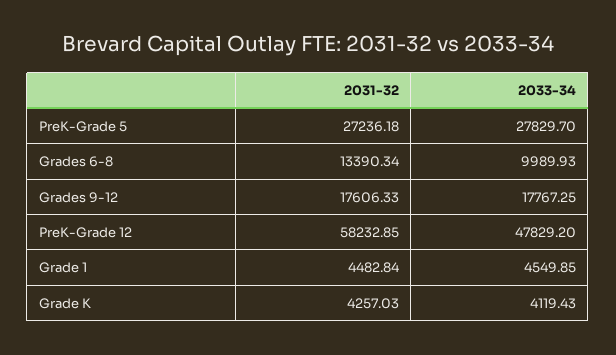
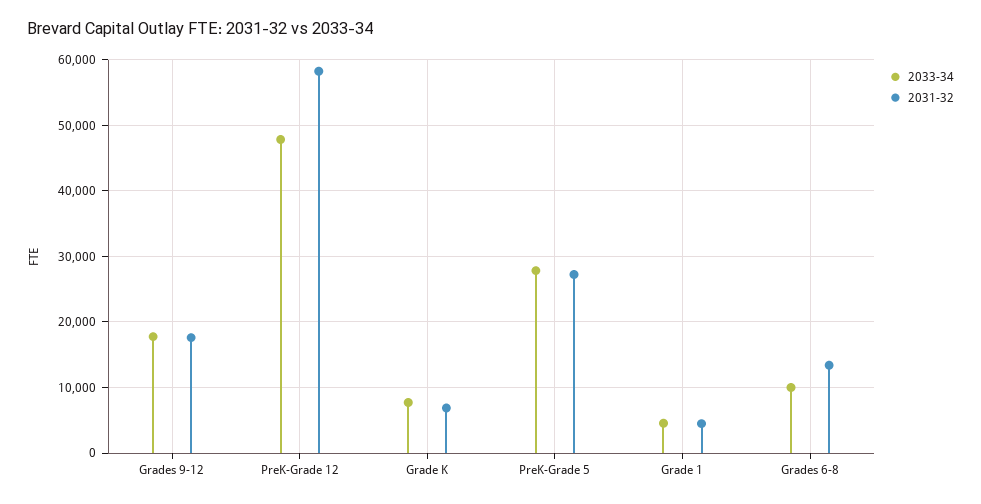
  {
    "2031-32": {
      "PreK-Grade 5": 27236.18,
      "Grades 6-8": 13390.34,
      "Grades 9-12": 17606.33,
      "PreK-Grade 12": 58232.85,
      "Grade 1": 4482.84,
-     "Grade K": 4257.03
+     "Grade K": 7000
    },
    "2033-34": {
      "PreK-Grade 5": 27829.7,
      "Grades 6-8": 9989.93,
      "Grades 9-12": 17767.25,
      "PreK-Grade 12": 47829.2,
      "Grade 1": 4549.85,
-     "Grade K": 4119.43
+     "Grade K": 8000
    }
  }

